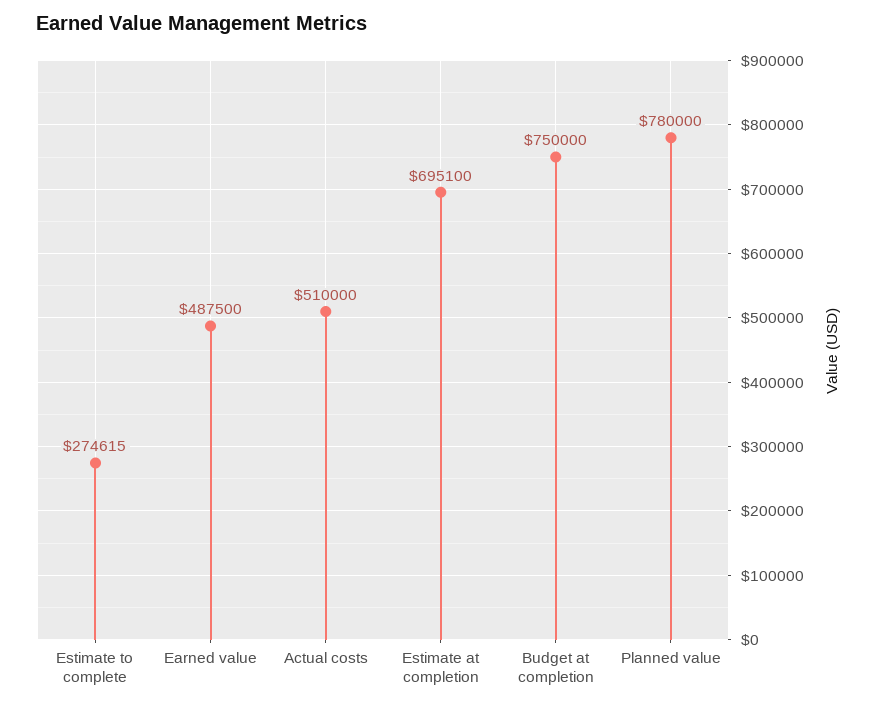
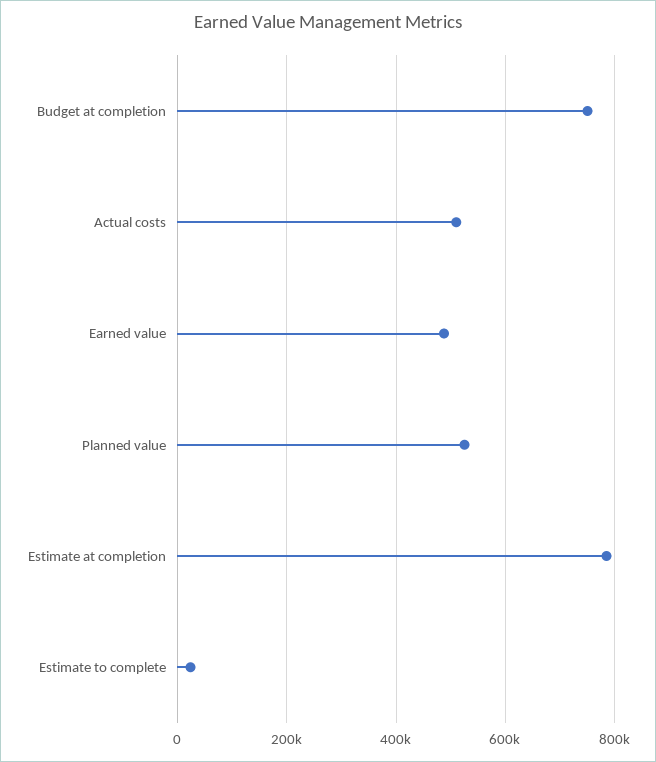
  {
-   "Estimate to complete": 274615,
+   "Estimate to complete": 20000,
    "Earned value": 487500,
    "Actual costs": 510000,
-   "Estimate at completion": 695100,
+   "Estimate at completion": 780000,
    "Budget at completion": 750000,
-   "Planned value": 780000
+   "Planned value": 520000
  }

